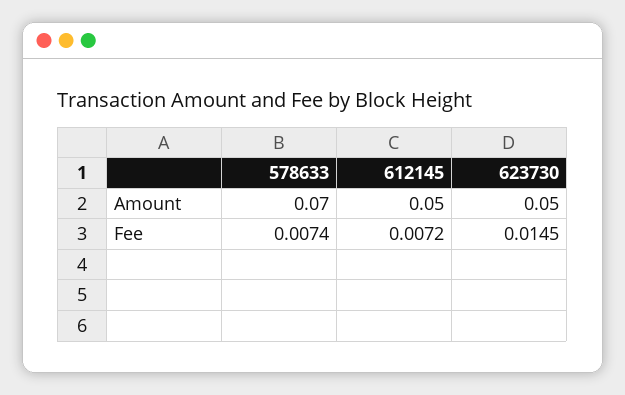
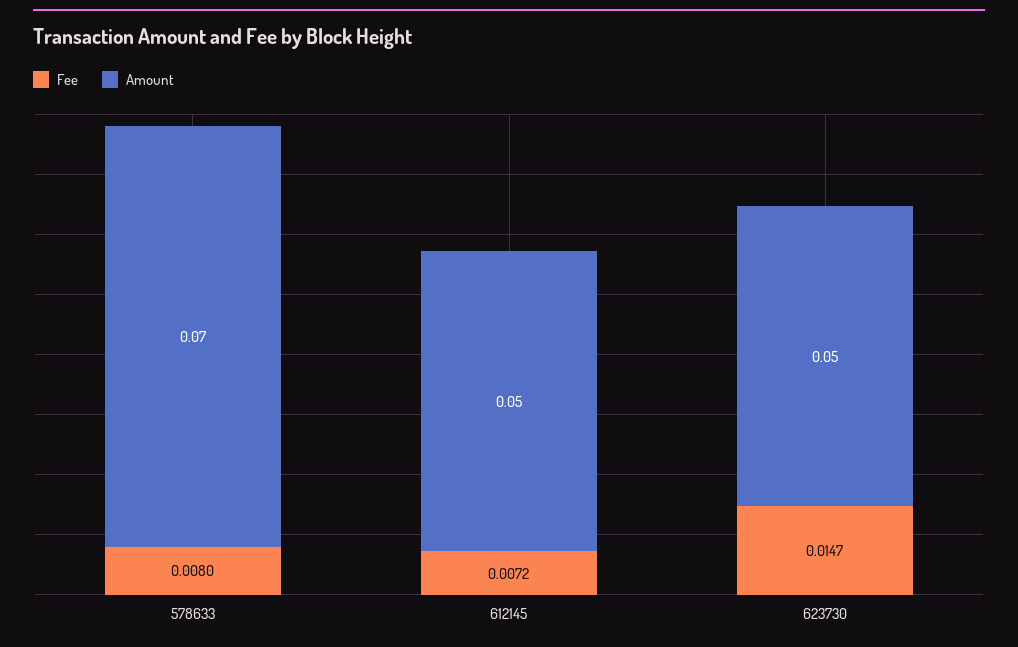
  {
    "Amount": {
      "578633": 0.07,
      "612145": 0.05,
      "623730": 0.05
    },
    "Fee": {
-     "578633": 0.0074,
+     "578633": 0.008,
      "612145": 0.0072,
-     "623730": 0.0145
+     "623730": 0.0147
    }
  }

